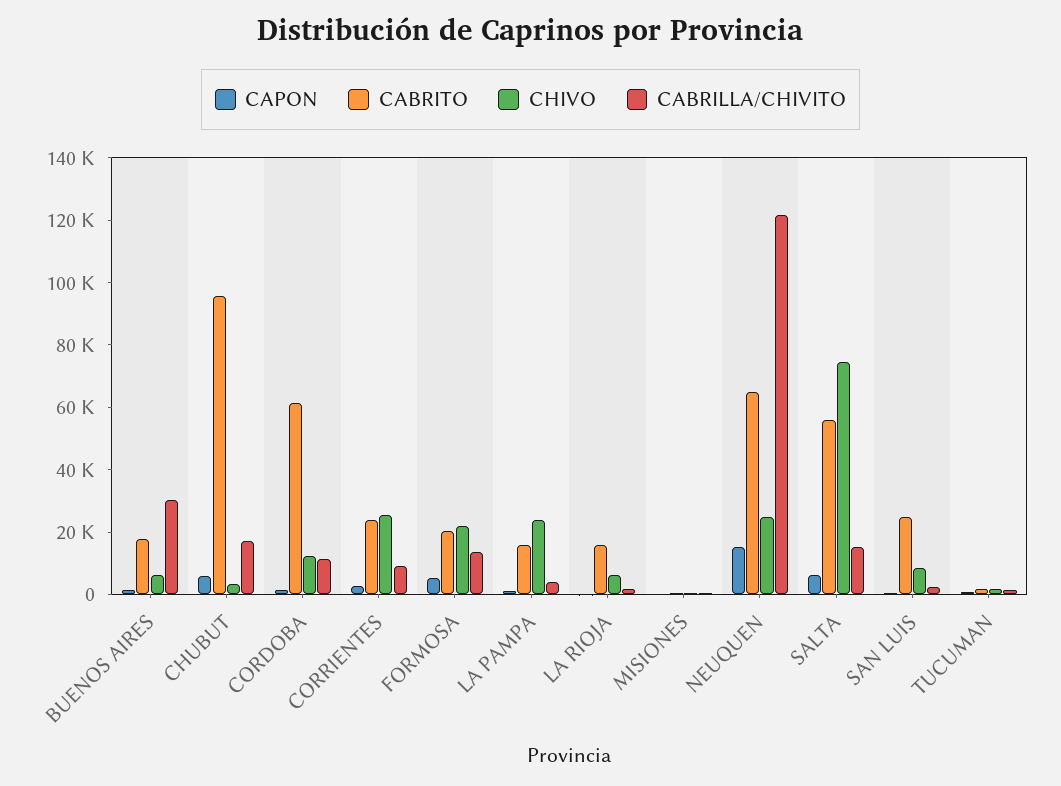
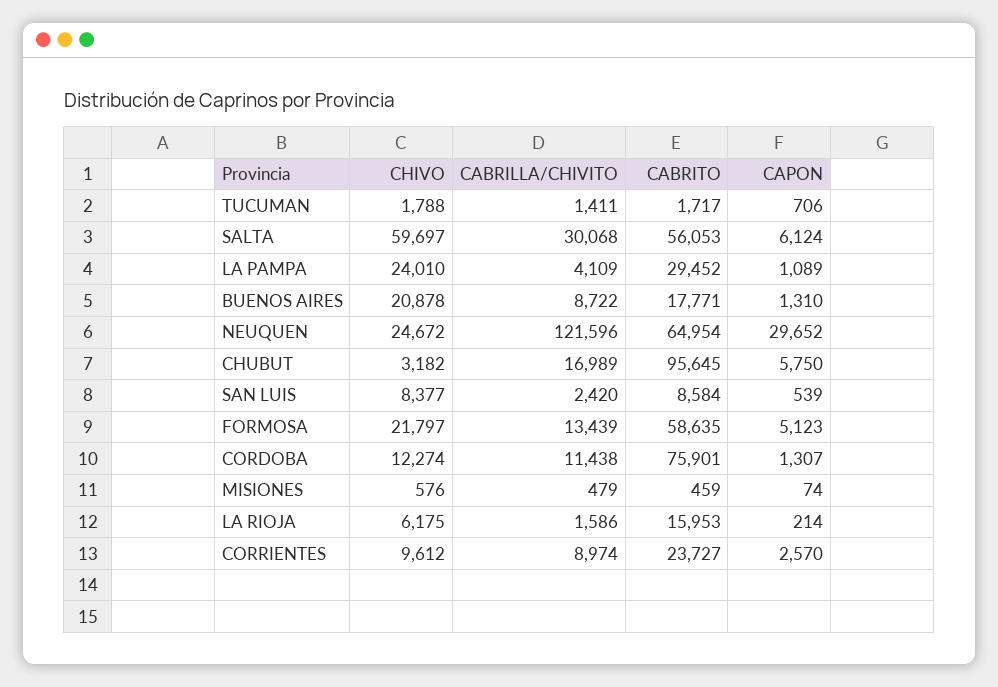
  {
    "CAPON": {
      "BUENOS AIRES": 1310,
      "CHUBUT": 5750,
      "CORDOBA": 1307,
      "CORRIENTES": 2570,
      "FORMOSA": 5123,
      "LA PAMPA": 1089,
      "LA RIOJA": 214,
      "MISIONES": 74,
-     "NEUQUEN": 15000,
+     "NEUQUEN": 29652,
      "SALTA": 6124,
      "SAN LUIS": 539,
      "TUCUMAN": 706
    },
    "CABRITO": {
      "BUENOS AIRES": 17771,
      "CHUBUT": 95645,
-     "CORDOBA": 60000,
+     "CORDOBA": 75901,
      "CORRIENTES": 23727,
-     "FORMOSA": 20000,
+     "FORMOSA": 58635,
-     "LA PAMPA": 15000,
+     "LA PAMPA": 29452,
      "LA RIOJA": 15953,
      "MISIONES": 459,
      "NEUQUEN": 64954,
      "SALTA": 56053,
-     "SAN LUIS": 25000,
+     "SAN LUIS": 8584,
      "TUCUMAN": 1717
    },
    "CHIVO": {
-     "BUENOS AIRES": 5000,
+     "BUENOS AIRES": 20878,
      "CHUBUT": 3182,
      "CORDOBA": 12274,
-     "CORRIENTES": 25000,
+     "CORRIENTES": 9612,
      "FORMOSA": 21797,
      "LA PAMPA": 24010,
      "LA RIOJA": 6175,
      "MISIONES": 576,
      "NEUQUEN": 24672,
-     "SALTA": 75000,
+     "SALTA": 59697,
      "SAN LUIS": 8377,
      "TUCUMAN": 1788
    },
    "CABRILLA/CHIVITO": {
-     "BUENOS AIRES": 30000,
+     "BUENOS AIRES": 8722,
      "CHUBUT": 16989,
      "CORDOBA": 11438,
      "CORRIENTES": 8974,
      "FORMOSA": 13439,
      "LA PAMPA": 4109,
      "LA RIOJA": 1586,
      "MISIONES": 479,
      "NEUQUEN": 121596,
-     "SALTA": 15000,
+     "SALTA": 30068,
      "SAN LUIS": 2420,
      "TUCUMAN": 1411
    }
  }

